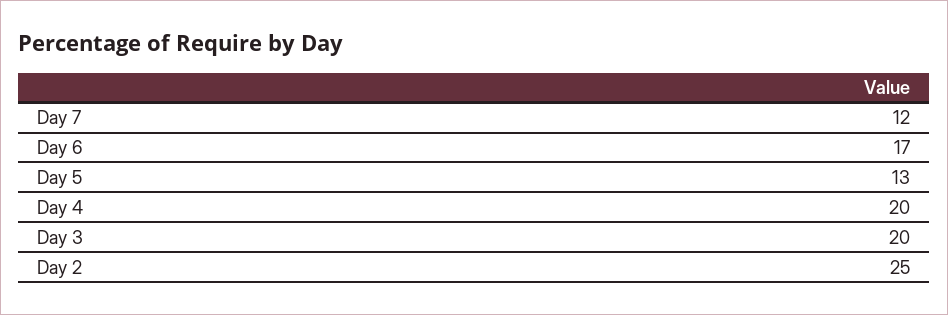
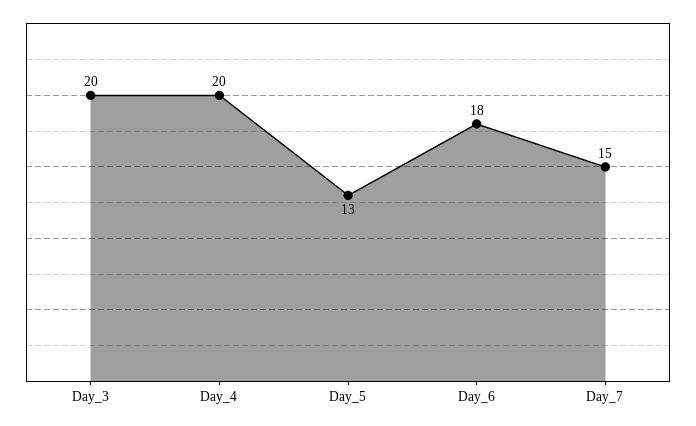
  {
-   "Day 7": 12,
+   "Day 7": 15,
-   "Day 6": 17,
+   "Day 6": 18,
    "Day 5": 13,
    "Day 4": 20,
-   "Day 3": 20,
+   "Day 3": 20
-   "Day 2": 25
  }

